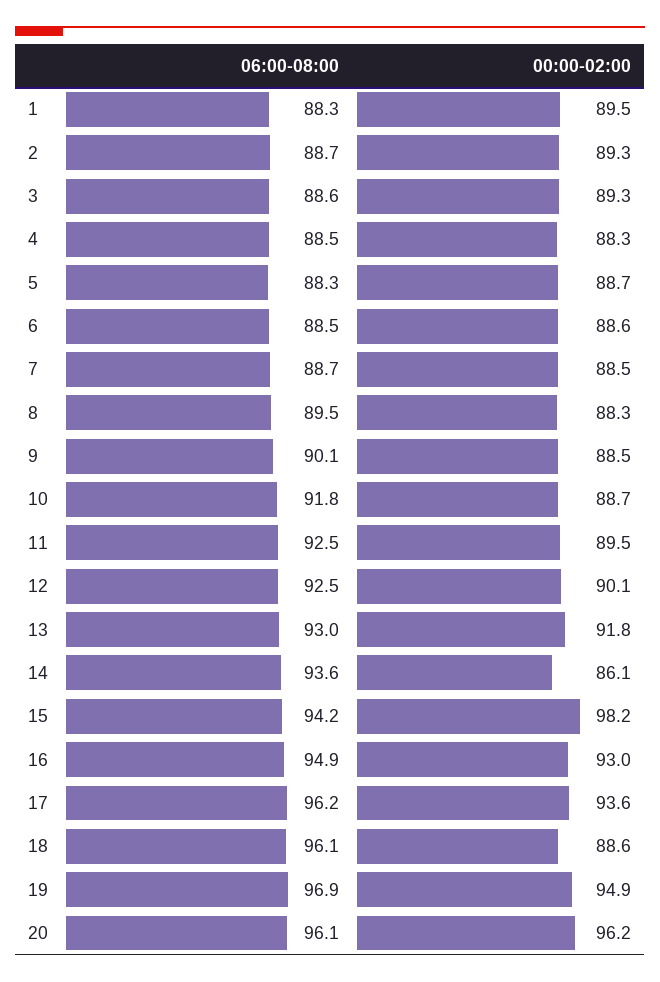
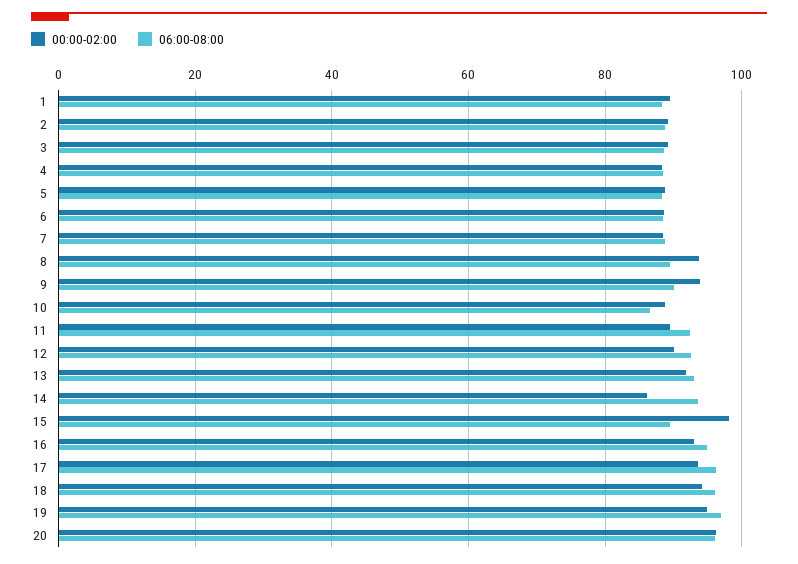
  {
    "06:00-08:00": {
      "1": 88.3,
      "2": 88.7,
      "3": 88.6,
      "4": 88.5,
      "5": 88.3,
      "6": 88.5,
      "7": 88.7,
      "8": 89.5,
      "9": 90.1,
-     "10": 91.8,
+     "10": 86,
      "11": 92.5,
      "12": 92.5,
      "13": 93,
      "14": 93.6,
-     "15": 94.2,
+     "15": 90,
      "16": 94.9,
      "17": 96.2,
      "18": 96.1,
      "19": 96.9,
      "20": 96.1
    },
    "00:00-02:00": {
      "1": 89.5,
      "2": 89.3,
      "3": 89.3,
      "4": 88.3,
      "5": 88.7,
      "6": 88.6,
      "7": 88.5,
-     "8": 88.3,
+     "8": 94,
-     "9": 88.5,
+     "9": 94,
      "10": 88.7,
      "11": 89.5,
      "12": 90.1,
      "13": 91.8,
      "14": 86.1,
      "15": 98.2,
      "16": 93,
      "17": 93.6,
-     "18": 88.6,
+     "18": 94,
      "19": 94.9,
      "20": 96.2
    }
  }

